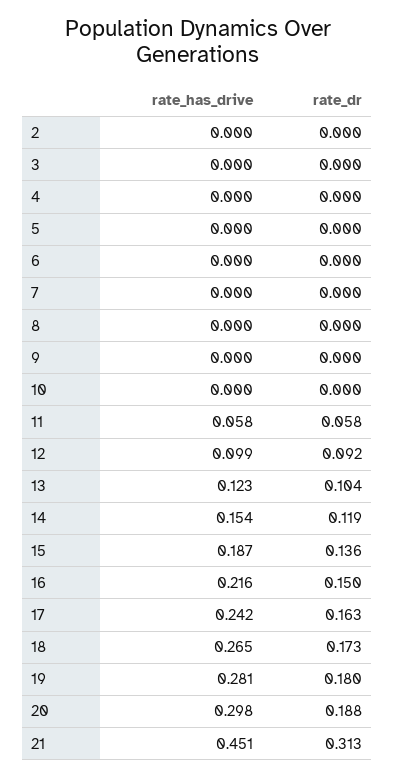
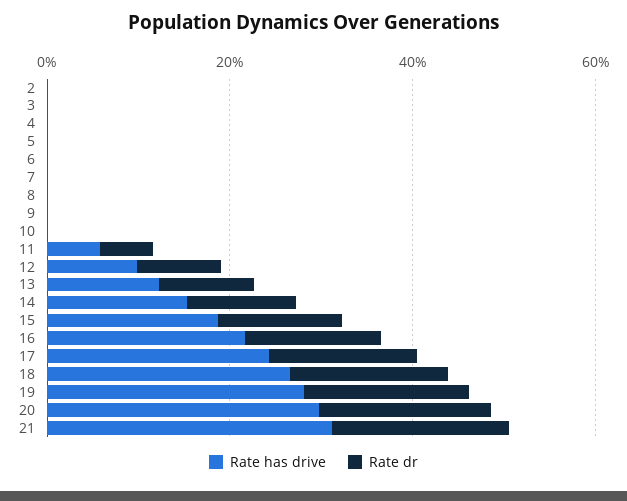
  {
    "rate_has_drive": {
      "2": 0,
      "3": 0,
      "4": 0,
      "5": 0,
      "6": 0,
      "7": 0,
      "8": 0,
      "9": 0,
      "10": 0,
      "11": 0.058,
      "12": 0.099,
      "13": 0.123,
      "14": 0.154,
      "15": 0.187,
      "16": 0.216,
      "17": 0.242,
      "18": 0.265,
      "19": 0.281,
      "20": 0.298,
-     "21": 0.451
+     "21": 0.3
    },
    "rate_dr": {
      "2": 0,
      "3": 0,
      "4": 0,
      "5": 0,
      "6": 0,
      "7": 0,
      "8": 0,
      "9": 0,
      "10": 0,
      "11": 0.058,
      "12": 0.092,
      "13": 0.104,
      "14": 0.119,
      "15": 0.136,
      "16": 0.15,
      "17": 0.163,
      "18": 0.173,
      "19": 0.18,
      "20": 0.188,
-     "21": 0.313
+     "21": 0.2
    }
  }

